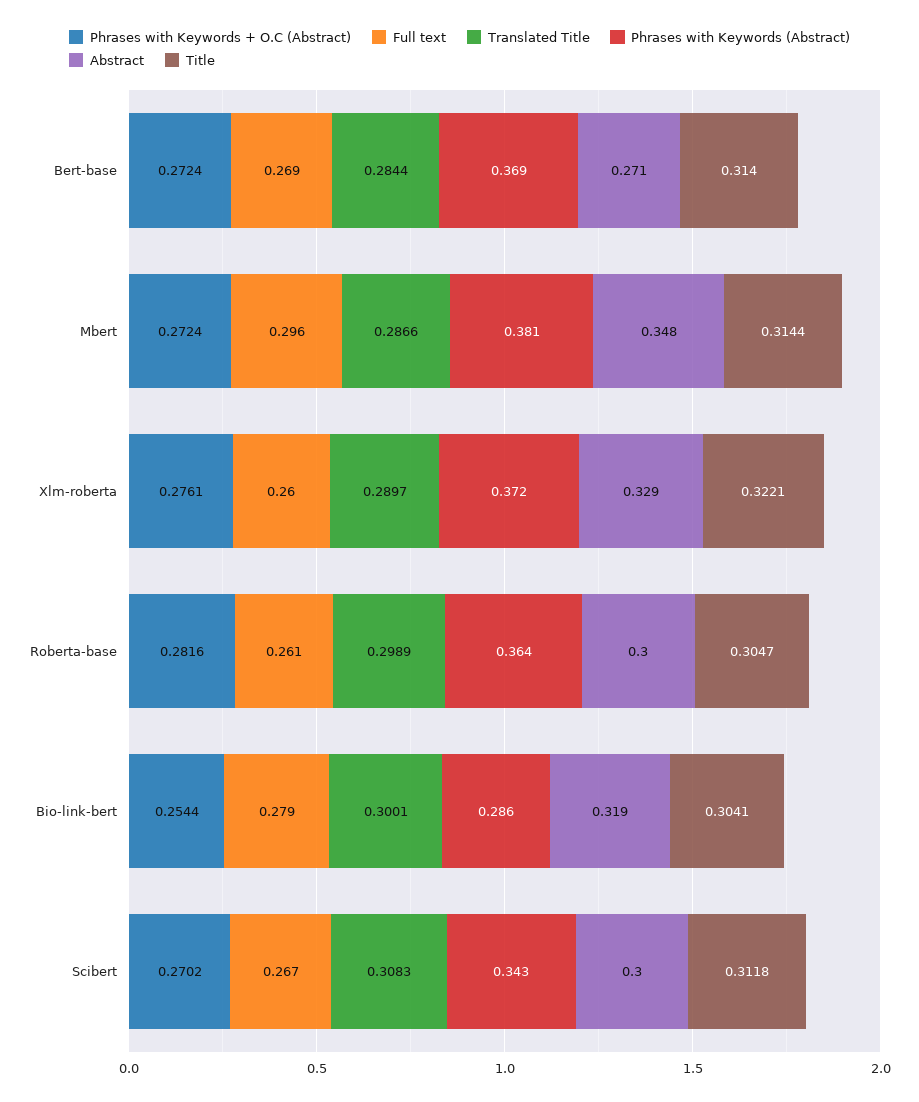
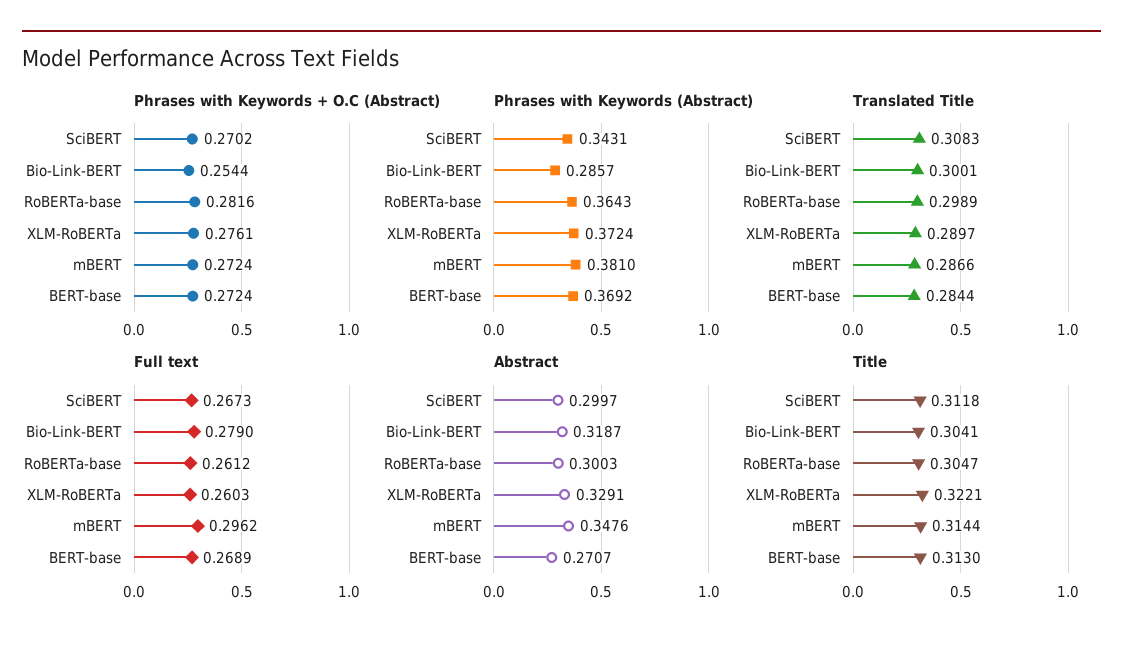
  {
    "Phrases with Keywords + O.C (Abstract)": {
      "Bert-base": 0.2724,
      "Mbert": 0.2724,
      "Xlm-roberta": 0.2761,
      "Roberta-base": 0.2816,
      "Bio-link-bert": 0.2544,
      "Scibert": 0.2702
    },
    "Full text": {
      "Bert-base": 0.2689,
      "Mbert": 0.2962,
      "Xlm-roberta": 0.2603,
      "Roberta-base": 0.2612,
      "Bio-link-bert": 0.279,
      "Scibert": 0.2673
    },
    "Translated Title": {
      "Bert-base": 0.2844,
      "Mbert": 0.2866,
      "Xlm-roberta": 0.2897,
      "Roberta-base": 0.2989,
      "Bio-link-bert": 0.3001,
      "Scibert": 0.3083
    },
    "Phrases with Keywords (Abstract)": {
      "Bert-base": 0.3692,
      "Mbert": 0.381,
      "Xlm-roberta": 0.3724,
      "Roberta-base": 0.3643,
      "Bio-link-bert": 0.2857,
      "Scibert": 0.3431
    },
    "Abstract": {
      "Bert-base": 0.2707,
      "Mbert": 0.3476,
      "Xlm-roberta": 0.3291,
      "Roberta-base": 0.3003,
      "Bio-link-bert": 0.3187,
      "Scibert": 0.2997
    },
    "Title": {
-     "Bert-base": 0.314,
+     "Bert-base": 0.313,
      "Mbert": 0.3144,
      "Xlm-roberta": 0.3221,
      "Roberta-base": 0.3047,
      "Bio-link-bert": 0.3041,
      "Scibert": 0.3118
    }
  }

